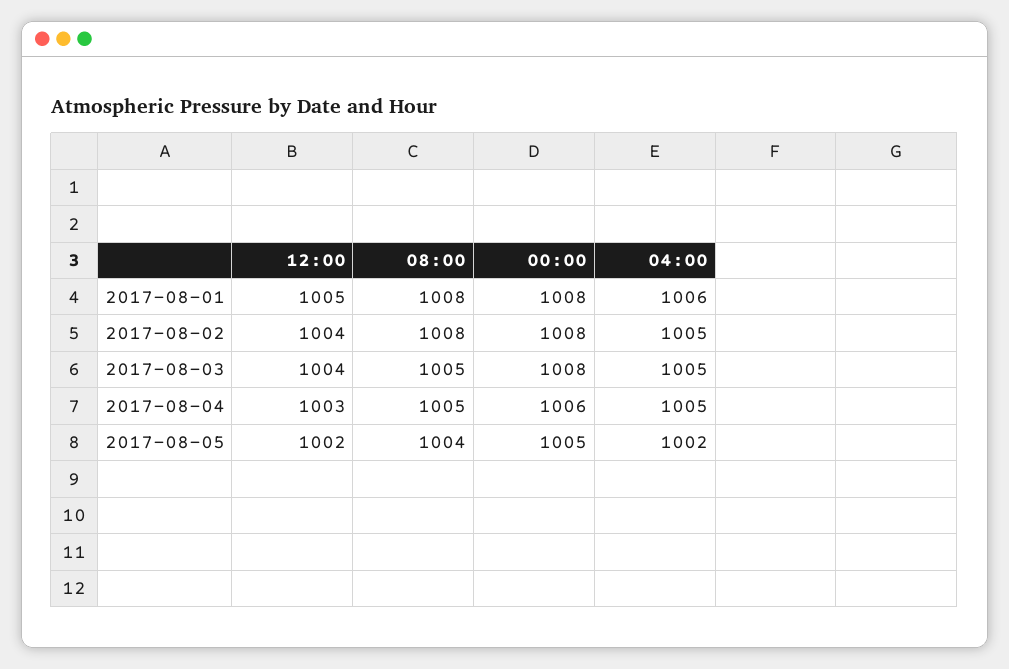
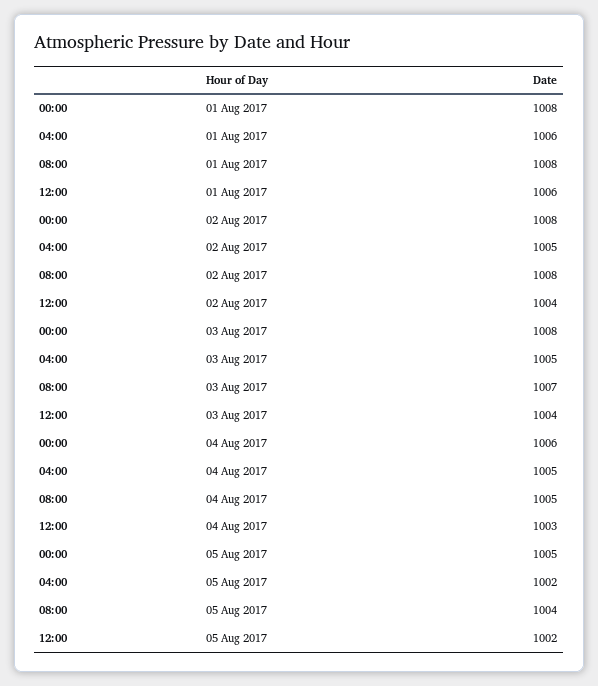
  {
    "12:00": {
-     "2017-08-01": 1005,
+     "2017-08-01": 1006,
      "2017-08-02": 1004,
      "2017-08-03": 1004,
      "2017-08-04": 1003,
      "2017-08-05": 1002
    },
    "08:00": {
      "2017-08-01": 1008,
      "2017-08-02": 1008,
-     "2017-08-03": 1005,
+     "2017-08-03": 1007,
      "2017-08-04": 1005,
      "2017-08-05": 1004
    },
    "00:00": {
      "2017-08-01": 1008,
      "2017-08-02": 1008,
      "2017-08-03": 1008,
      "2017-08-04": 1006,
      "2017-08-05": 1005
    },
    "04:00": {
      "2017-08-01": 1006,
      "2017-08-02": 1005,
      "2017-08-03": 1005,
      "2017-08-04": 1005,
      "2017-08-05": 1002
    }
  }

